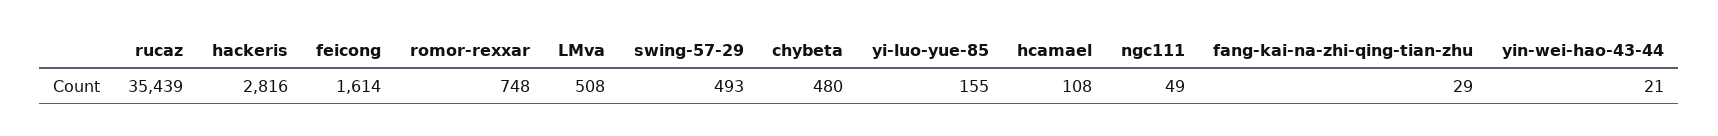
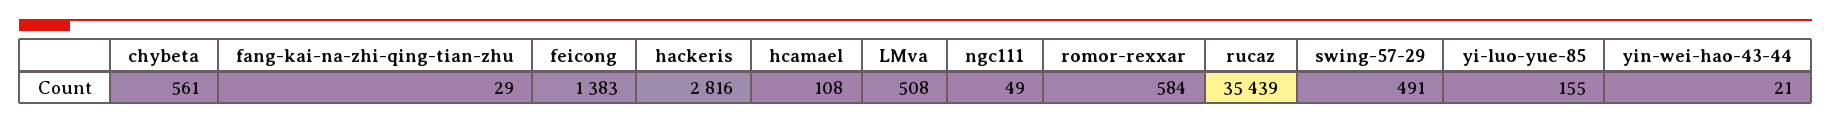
  {
    "rucaz": 35439,
    "hackeris": 2816,
-   "feicong": 1614,
+   "feicong": 1383,
-   "romor-rexxar": 748,
+   "romor-rexxar": 584,
    "LMva": 508,
-   "swing-57-29": 493,
+   "swing-57-29": 491,
-   "chybeta": 480,
+   "chybeta": 561,
    "yi-luo-yue-85": 155,
    "hcamael": 108,
    "ngc111": 49,
    "fang-kai-na-zhi-qing-tian-zhu": 29,
    "yin-wei-hao-43-44": 21
  }

